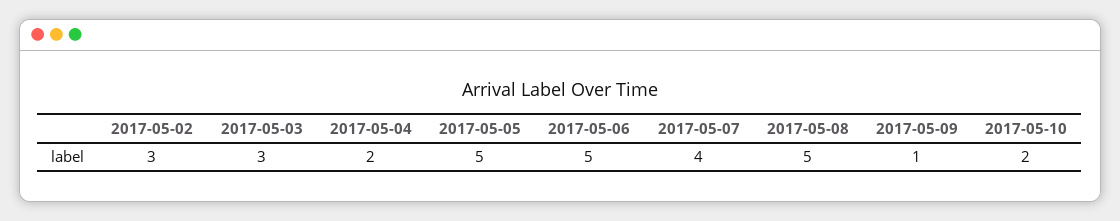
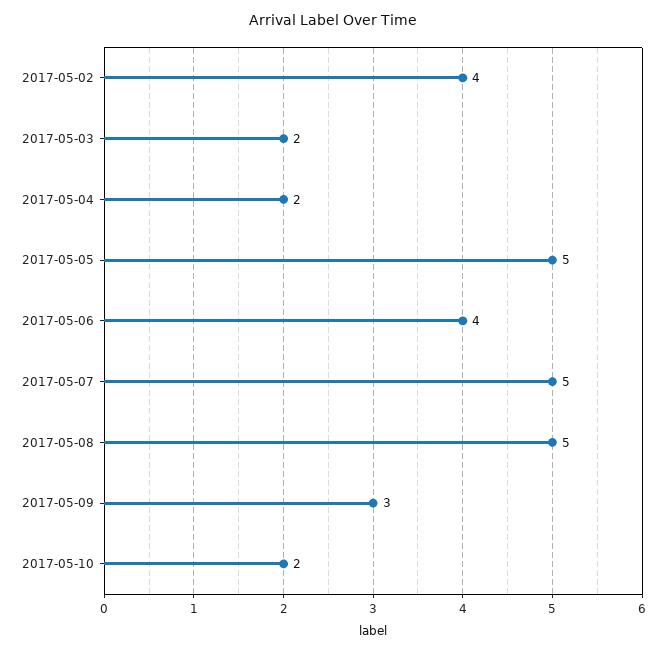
  {
-   "2017-05-02": 3,
+   "2017-05-02": 4,
-   "2017-05-03": 3,
+   "2017-05-03": 2,
    "2017-05-04": 2,
    "2017-05-05": 5,
-   "2017-05-06": 5,
+   "2017-05-06": 4,
-   "2017-05-07": 4,
+   "2017-05-07": 5,
    "2017-05-08": 5,
-   "2017-05-09": 1,
+   "2017-05-09": 3,
    "2017-05-10": 2
  }

